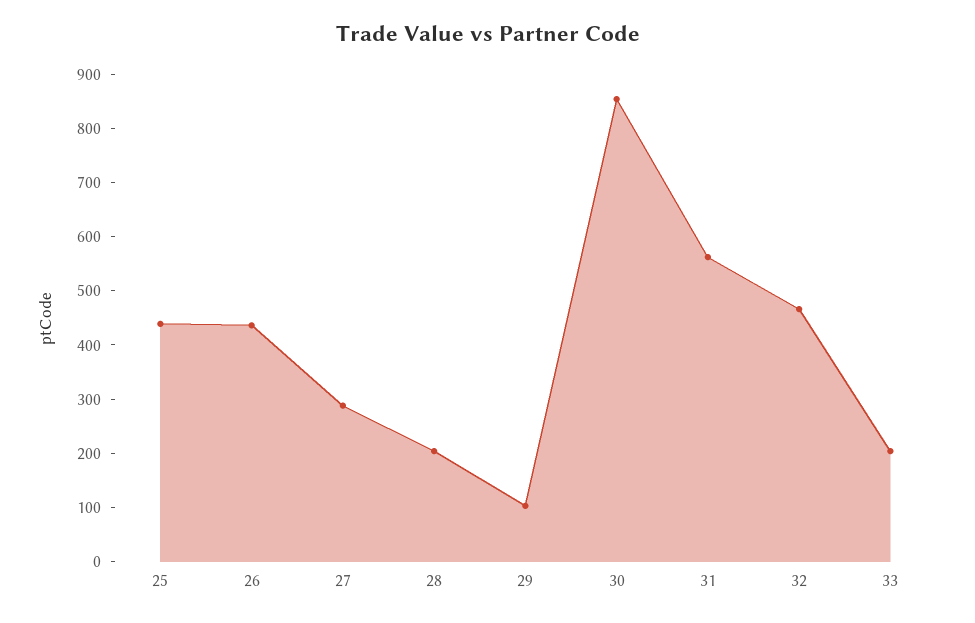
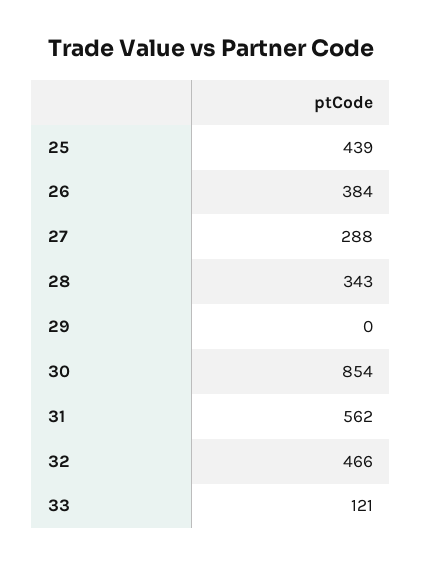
  {
    "25": 439,
-   "26": 440,
+   "26": 384,
    "27": 288,
-   "28": 200,
+   "28": 343,
-   "29": 100,
+   "29": 0,
    "30": 854,
    "31": 562,
    "32": 466,
-   "33": 200
+   "33": 121
  }

